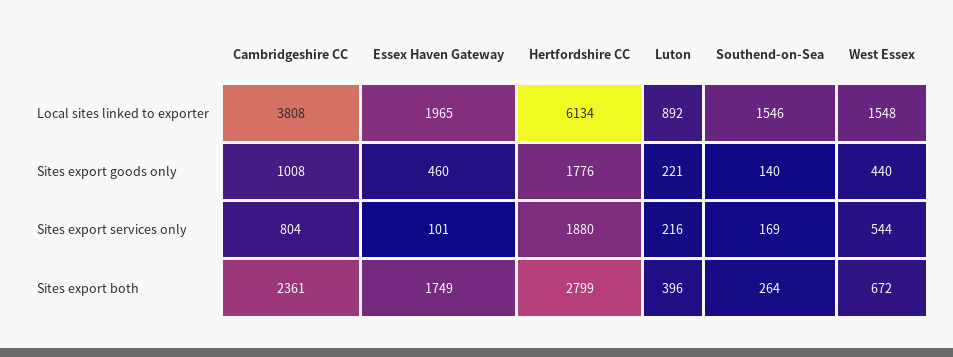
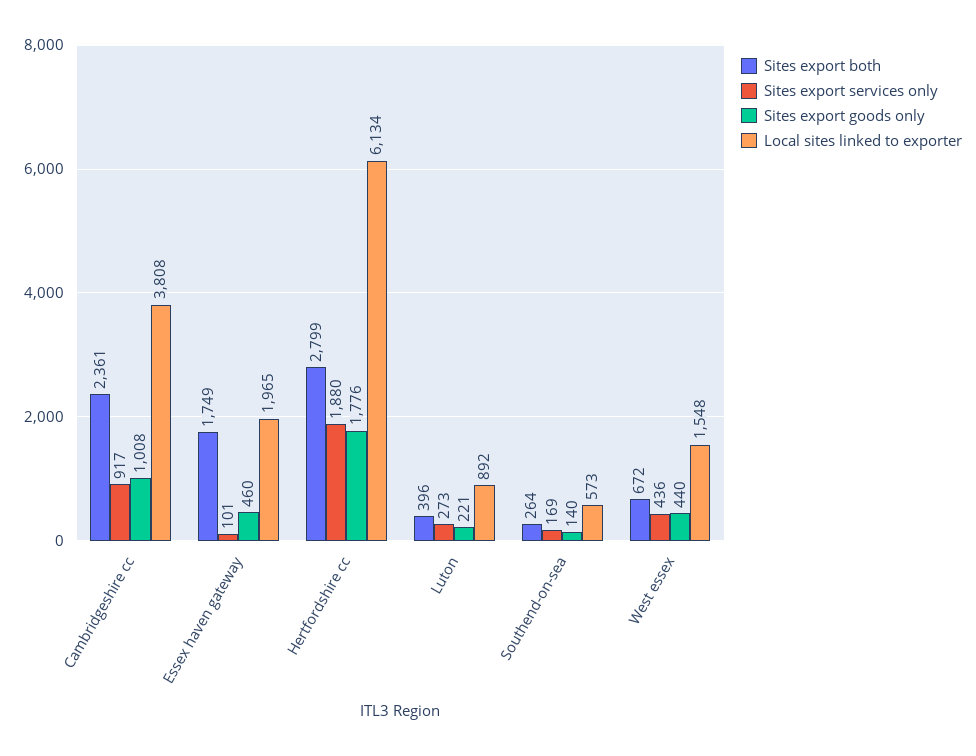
  {
    "Local sites linked to exporter": {
      "Cambridgeshire CC": 3808,
      "Essex Haven Gateway": 1965,
      "Hertfordshire CC": 6134,
      "Luton": 892,
-     "Southend-on-Sea": 1546,
+     "Southend-on-Sea": 573,
      "West Essex": 1548
    },
    "Sites export goods only": {
      "Cambridgeshire CC": 1008,
      "Essex Haven Gateway": 460,
      "Hertfordshire CC": 1776,
      "Luton": 221,
      "Southend-on-Sea": 140,
      "West Essex": 440
    },
    "Sites export services only": {
-     "Cambridgeshire CC": 804,
+     "Cambridgeshire CC": 917,
      "Essex Haven Gateway": 101,
      "Hertfordshire CC": 1880,
-     "Luton": 216,
+     "Luton": 273,
      "Southend-on-Sea": 169,
-     "West Essex": 544
+     "West Essex": 436
    },
    "Sites export both": {
      "Cambridgeshire CC": 2361,
      "Essex Haven Gateway": 1749,
      "Hertfordshire CC": 2799,
      "Luton": 396,
      "Southend-on-Sea": 264,
      "West Essex": 672
    }
  }

